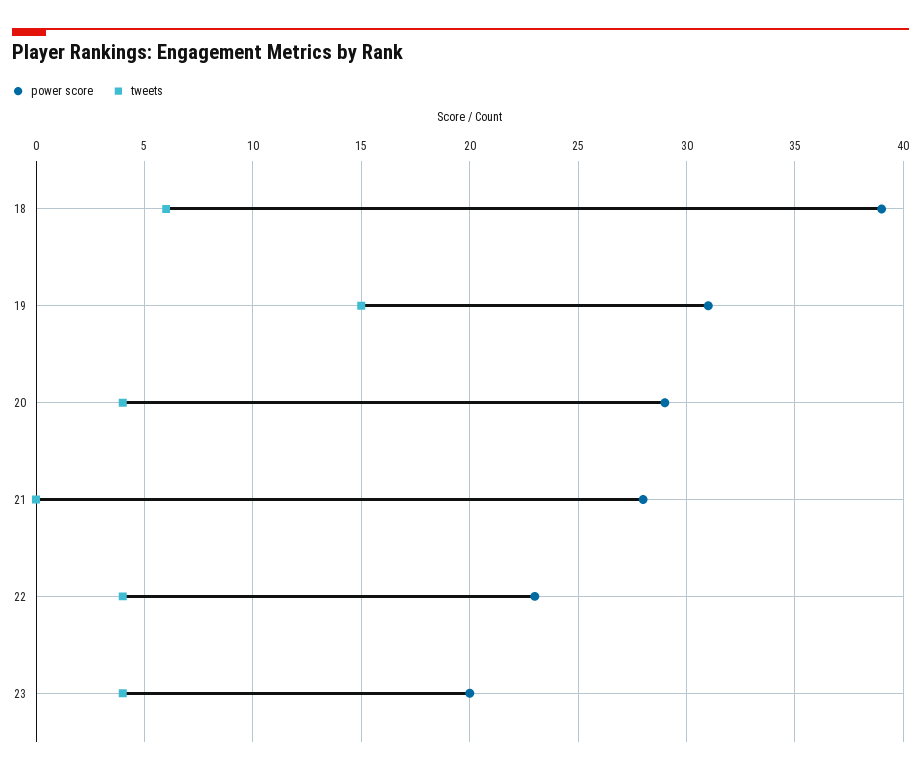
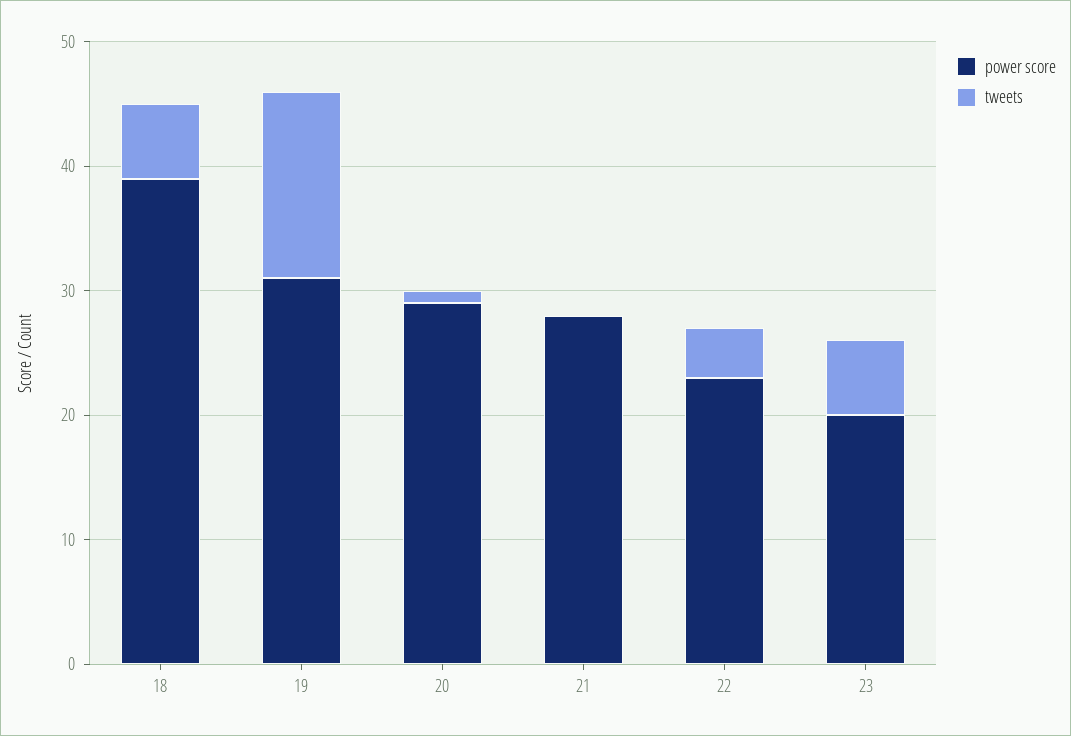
  {
    "power score": {
      "18": 39,
      "19": 31,
      "20": 29,
      "21": 28,
      "22": 23,
      "23": 20
    },
    "tweets": {
      "18": 6,
      "19": 15,
-     "20": 4,
+     "20": 1,
      "21": 0,
      "22": 4,
-     "23": 4
+     "23": 6
    }
  }

